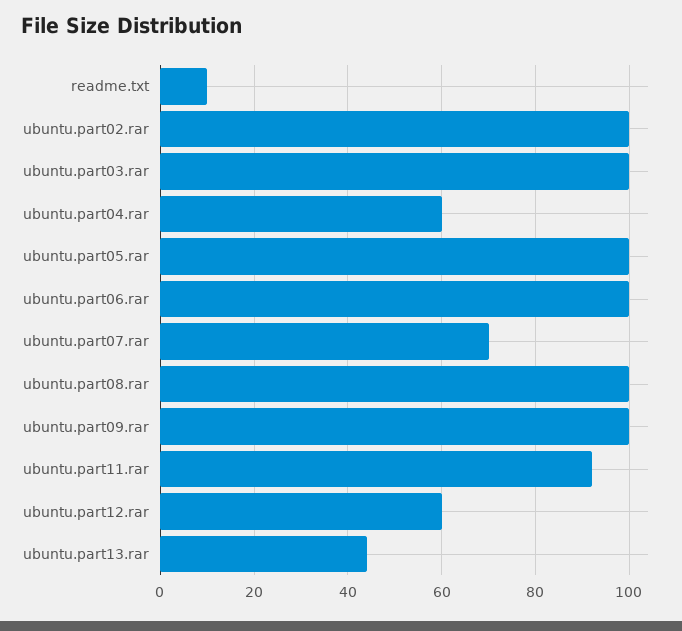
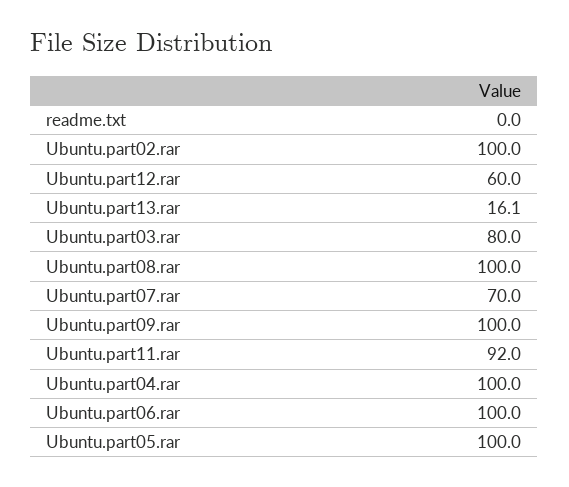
  {
-   "readme.txt": 10,
+   "readme.txt": 0,
    "ubuntu.part02.rar": 100,
-   "ubuntu.part03.rar": 100,
+   "ubuntu.part03.rar": 80,
-   "ubuntu.part04.rar": 60,
+   "ubuntu.part04.rar": 100,
    "ubuntu.part05.rar": 100,
    "ubuntu.part06.rar": 100,
    "ubuntu.part07.rar": 70,
    "ubuntu.part08.rar": 100,
    "ubuntu.part09.rar": 100,
    "ubuntu.part11.rar": 92,
    "ubuntu.part12.rar": 60,
-   "ubuntu.part13.rar": 45
+   "ubuntu.part13.rar": 16.1
  }

